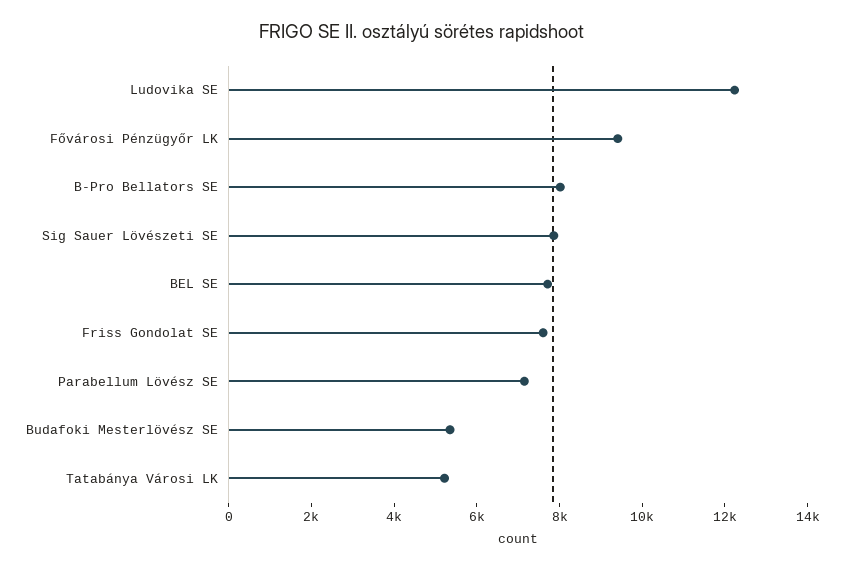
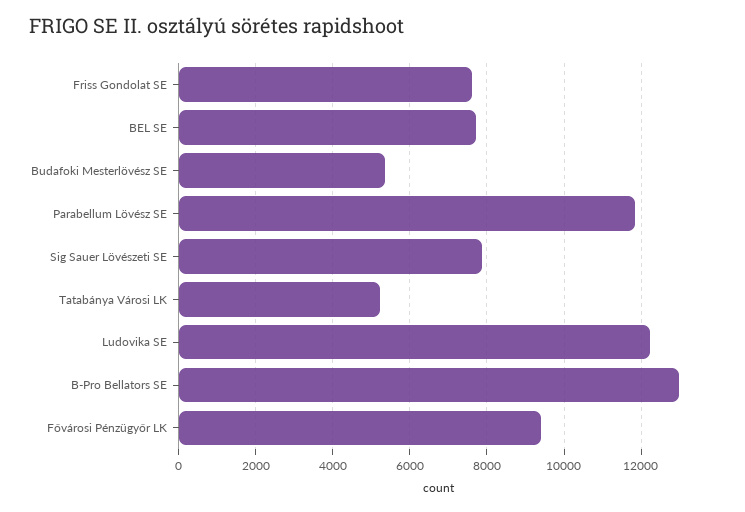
  {
    "Ludovika SE": 12200,
    "Fővárosi Pénzügyőr LK": 9400,
-   "B-Pro Bellators SE": 8000,
+   "B-Pro Bellators SE": 13000,
    "Sig Sauer Lövészeti SE": 7800,
    "BEL SE": 7800,
    "Friss Gondolat SE": 7600,
-   "Parabellum Lövész SE": 7000,
+   "Parabellum Lövész SE": 11800,
    "Budafoki Mesterlövész SE": 5400,
    "Tatabánya Városi LK": 5200
  }

